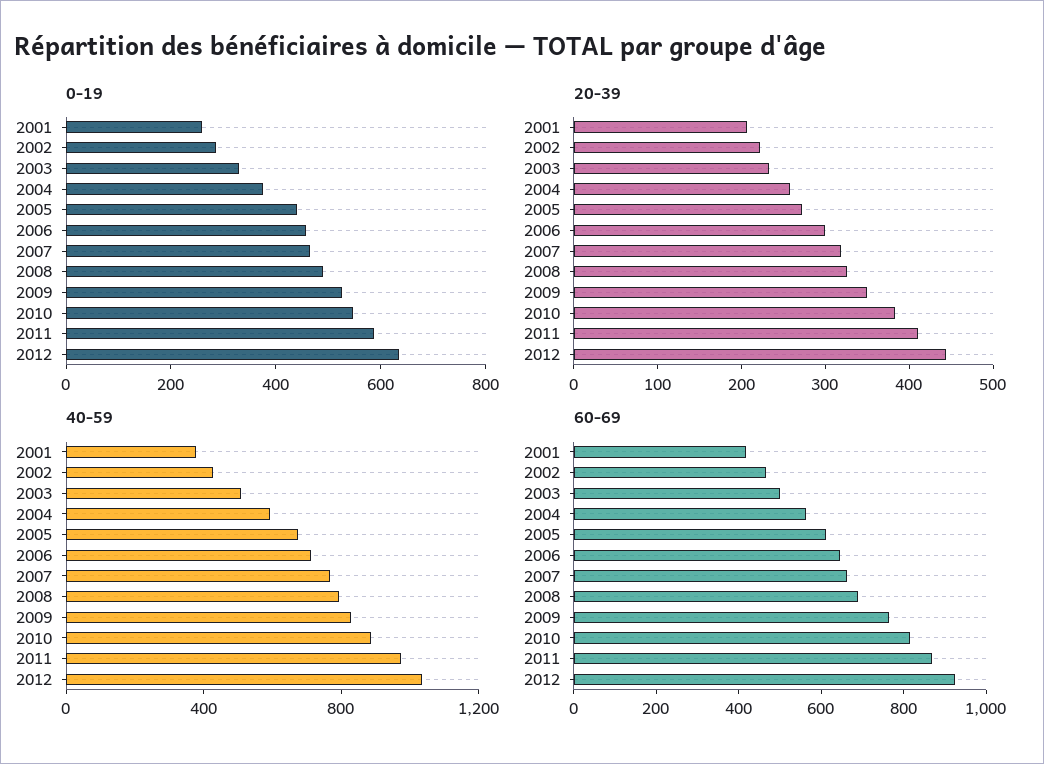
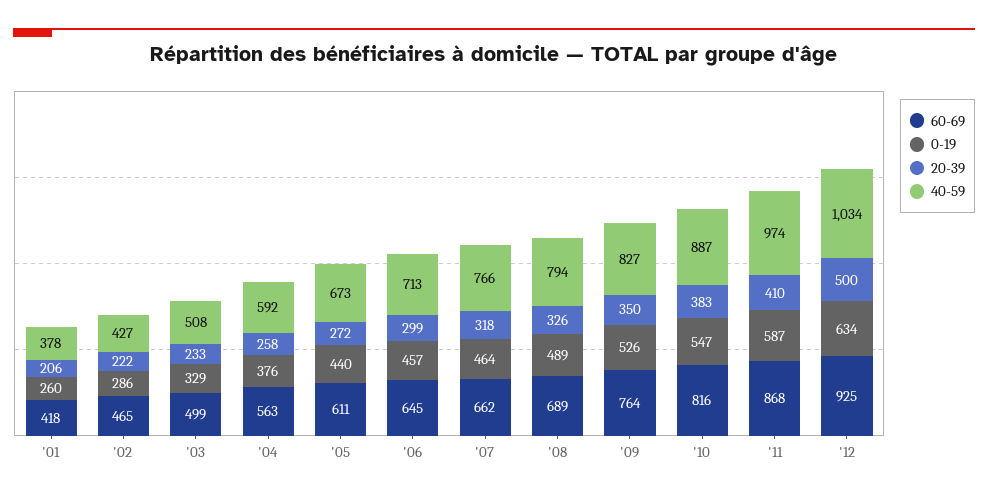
  {
    "0-19": {
      "2001": 260,
      "2002": 286,
      "2003": 329,
      "2004": 376,
      "2005": 440,
      "2006": 457,
      "2007": 464,
      "2008": 489,
      "2009": 526,
      "2010": 547,
      "2011": 587,
      "2012": 634
    },
    "20-39": {
      "2001": 206,
      "2002": 222,
      "2003": 233,
      "2004": 258,
      "2005": 272,
      "2006": 299,
      "2007": 318,
      "2008": 326,
      "2009": 350,
      "2010": 383,
      "2011": 410,
-     "2012": 440
+     "2012": 500
    },
    "40-59": {
      "2001": 378,
      "2002": 427,
      "2003": 508,
      "2004": 592,
      "2005": 673,
      "2006": 713,
      "2007": 766,
      "2008": 794,
      "2009": 827,
      "2010": 887,
      "2011": 974,
      "2012": 1034
    },
    "60-69": {
      "2001": 418,
      "2002": 465,
      "2003": 499,
      "2004": 563,
      "2005": 611,
      "2006": 645,
      "2007": 662,
      "2008": 689,
      "2009": 764,
      "2010": 816,
      "2011": 868,
      "2012": 925
    }
  }

